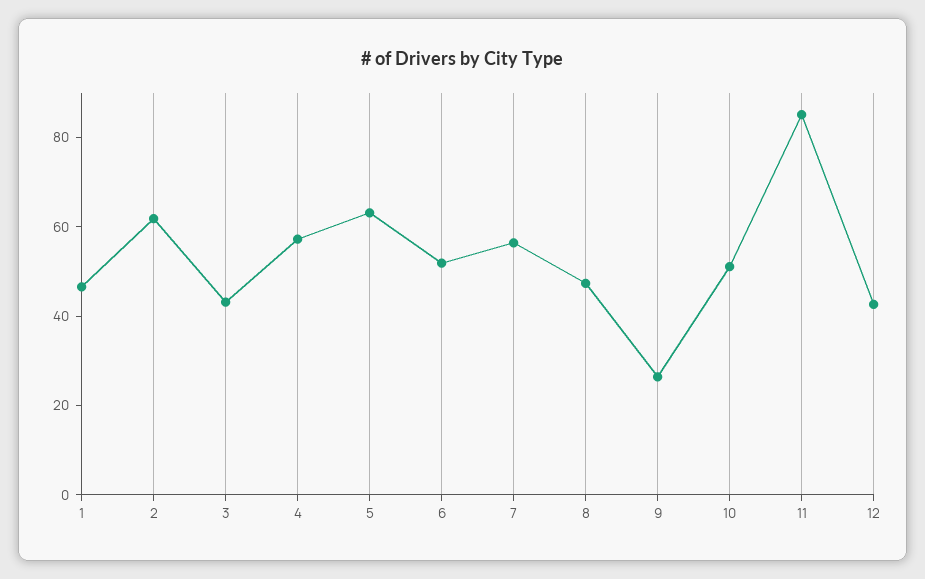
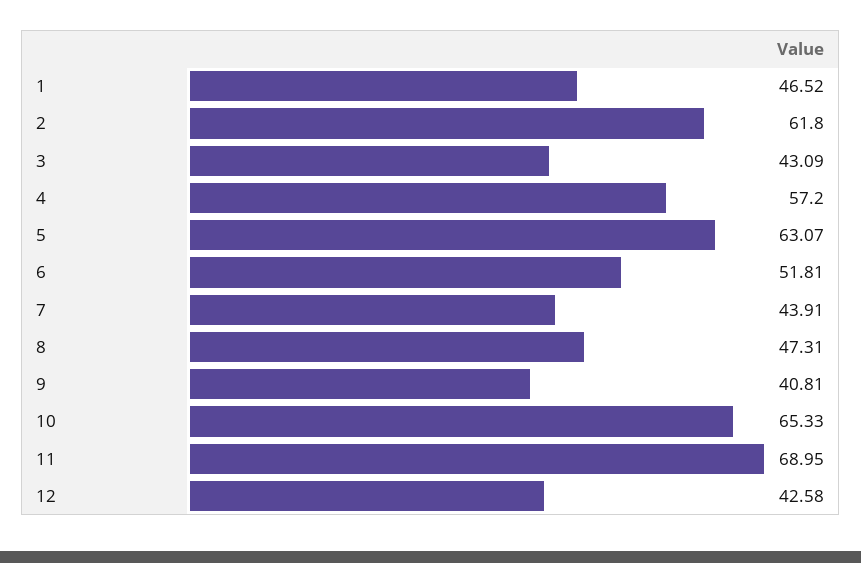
  {
    "1": 46.52,
    "2": 61.8,
    "3": 43.09,
    "4": 57.2,
    "5": 63.07,
    "6": 51.81,
-   "7": 55,
+   "7": 43.91,
    "8": 47.31,
-   "9": 25,
+   "9": 40.81,
-   "10": 50,
+   "10": 65.33,
-   "11": 85,
+   "11": 68.95,
    "12": 42.58
  }

